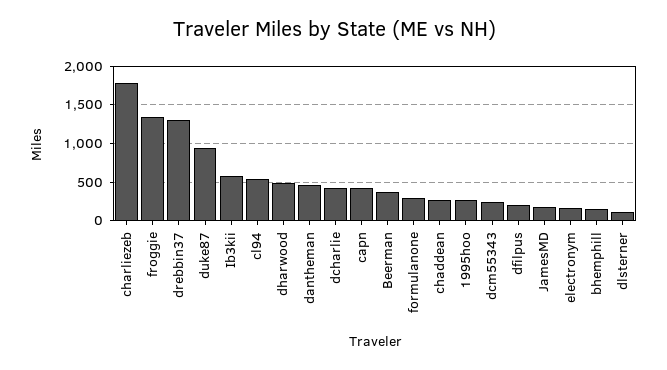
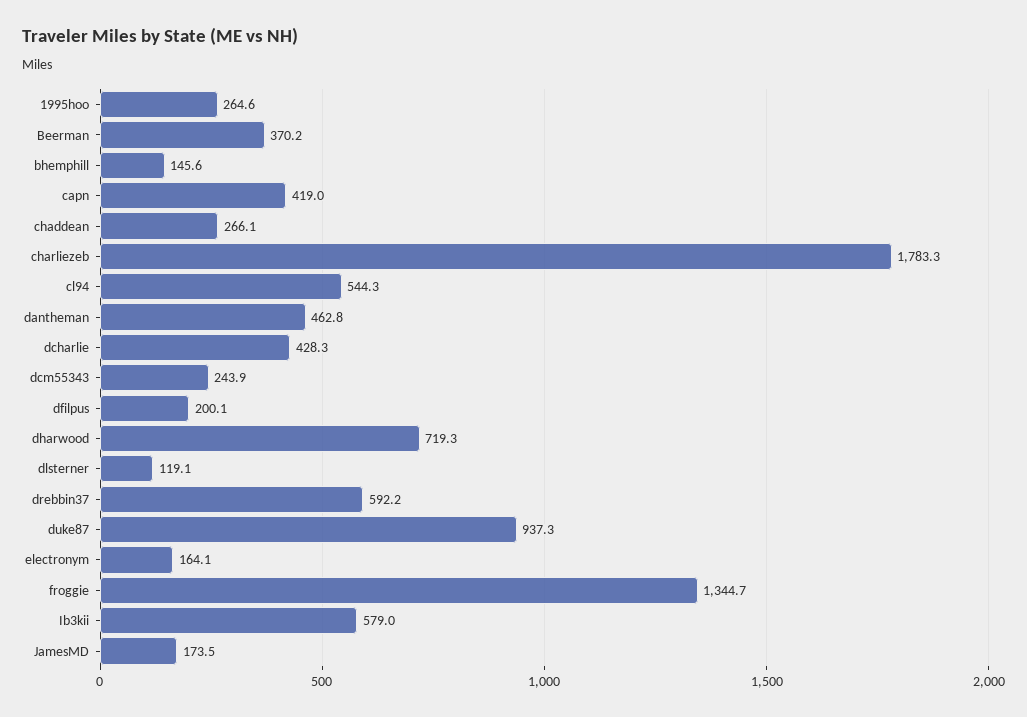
  {
    "charliezeb": 1783.3,
    "froggie": 1344.7,
-   "drebbin37": 1300,
+   "drebbin37": 592.2,
    "duke87": 937.3,
    "Ib3kii": 579,
    "cl94": 544.3,
-   "dharwood": 500,
+   "dharwood": 719.3,
    "dantheman": 462.8,
    "dcharlie": 428.3,
    "capn": 419,
    "Beerman": 370.2,
-   "formulanone": 300,
    "chaddean": 266.1,
    "1995hoo": 264.6,
    "dcm55343": 243.9,
    "dfilpus": 200.1,
    "JamesMD": 173.5,
    "electronym": 164.1,
    "bhemphill": 145.6,
    "dlsterner": 119.1
  }

